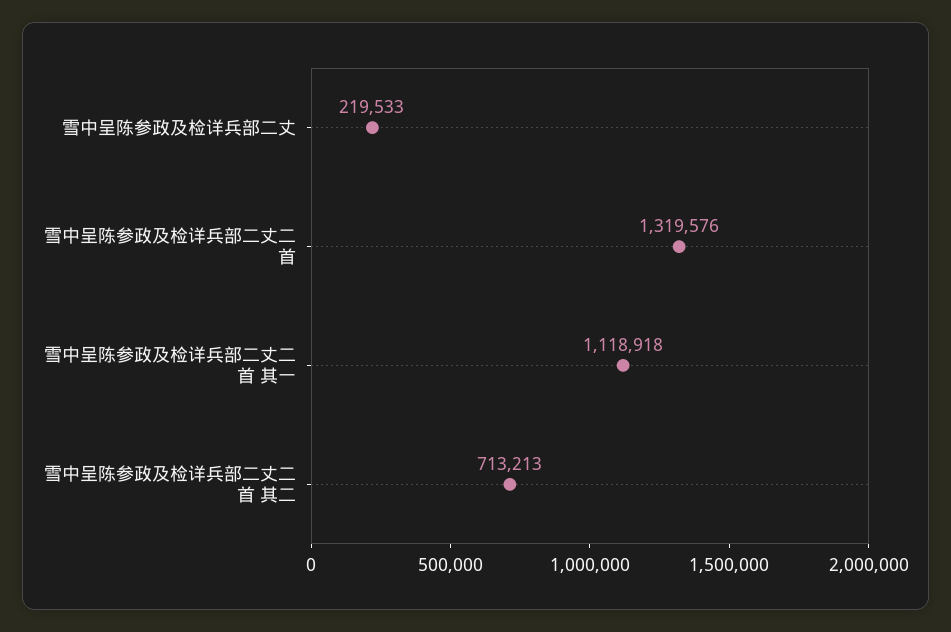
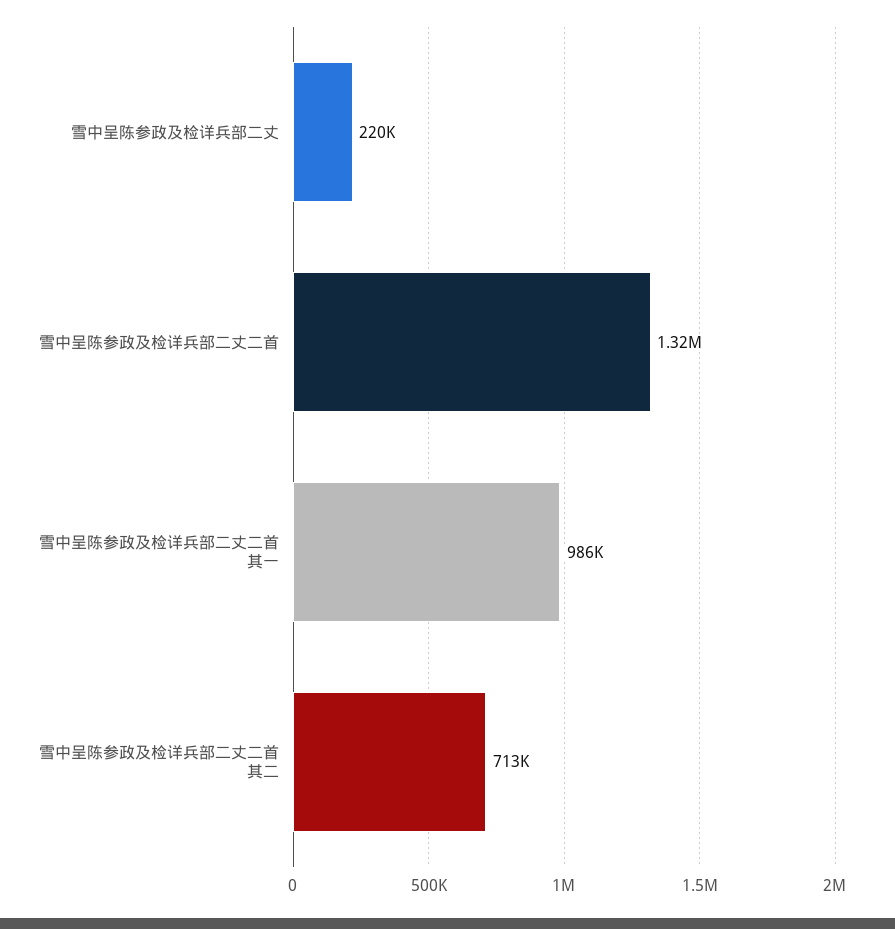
  {
    "雪中呈陈参政及检详兵部二丈": 219533,
    "雪中呈陈参政及检详兵部二丈二首": 1319576,
-   "雪中呈陈参政及检详兵部二丈二首 其一": 1118918,
+   "雪中呈陈参政及检详兵部二丈二首 其一": 986000,
    "雪中呈陈参政及检详兵部二丈二首 其二": 713213
  }

